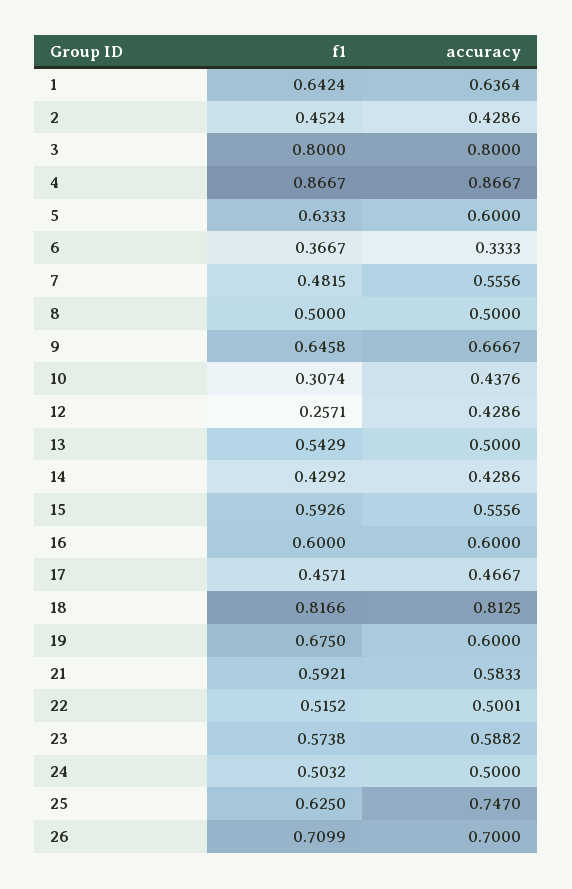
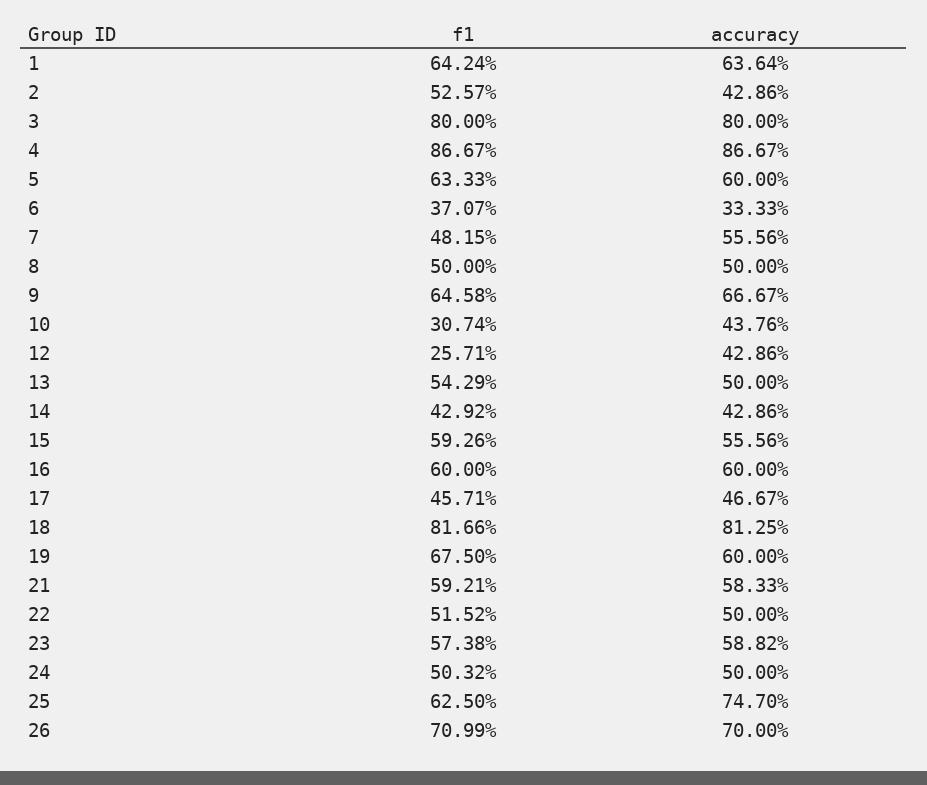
  {
    "f1": {
      "1": 0.6424,
-     "2": 0.4524,
+     "2": 0.5257,
      "3": 0.8,
      "4": 0.8667,
      "5": 0.6333,
-     "6": 0.3667,
+     "6": 0.3707,
      "7": 0.4815,
      "8": 0.5,
      "9": 0.6458,
      "10": 0.3074,
      "12": 0.2571,
      "13": 0.5429,
      "14": 0.4292,
      "15": 0.5926,
      "16": 0.6,
      "17": 0.4571,
      "18": 0.8166,
      "19": 0.675,
      "21": 0.5921,
      "22": 0.5152,
      "23": 0.5738,
      "24": 0.5032,
      "25": 0.625,
      "26": 0.7099
    },
    "accuracy": {
      "1": 0.6364,
      "2": 0.4286,
      "3": 0.8,
      "4": 0.8667,
      "5": 0.6,
      "6": 0.3333,
      "7": 0.5556,
      "8": 0.5,
      "9": 0.6667,
      "10": 0.4376,
      "12": 0.4286,
      "13": 0.5,
      "14": 0.4286,
      "15": 0.5556,
      "16": 0.6,
      "17": 0.4667,
      "18": 0.8125,
      "19": 0.6,
      "21": 0.5833,
-     "22": 0.5001,
+     "22": 0.5,
      "23": 0.5882,
      "24": 0.5,
      "25": 0.747,
      "26": 0.7
    }
  }

